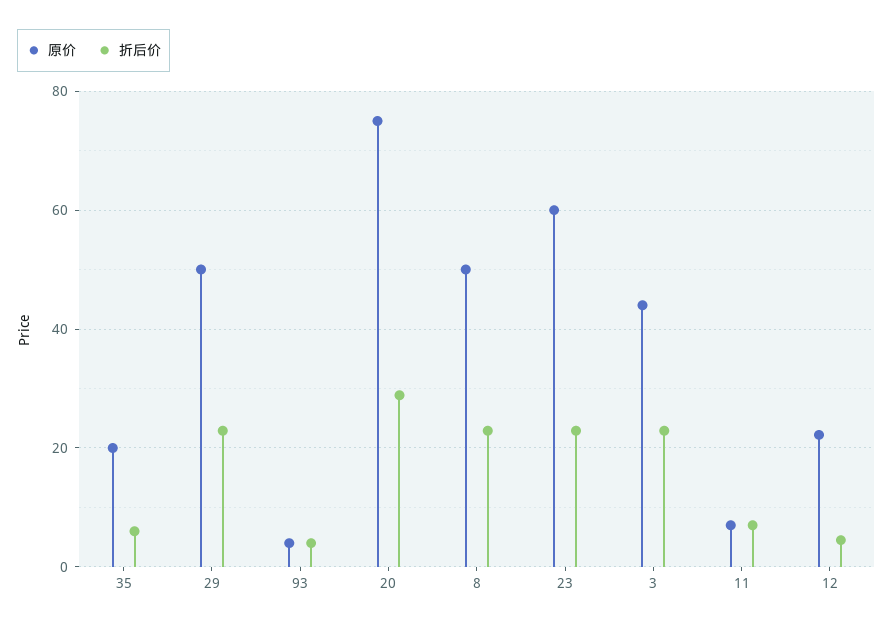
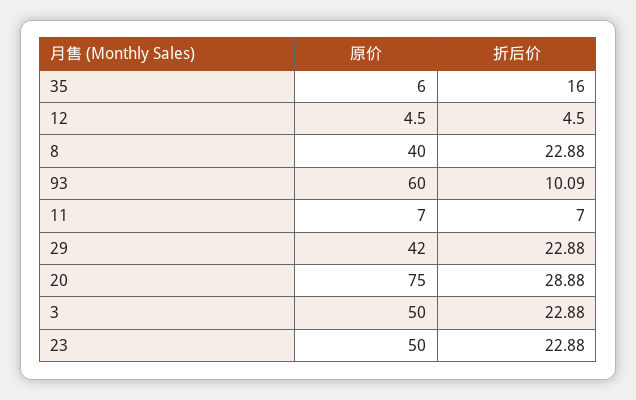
  {
    "原价": {
-     "35": 20,
+     "35": 6,
-     "29": 50,
+     "29": 42,
-     "93": 4,
+     "93": 60,
      "20": 75,
-     "8": 50,
+     "8": 40,
-     "23": 60,
+     "23": 50,
-     "3": 44,
+     "3": 50,
      "11": 7,
-     "12": 22
+     "12": 4.5
    },
    "折后价": {
-     "35": 6,
+     "35": 16,
      "29": 22.88,
-     "93": 4,
+     "93": 10.09,
      "20": 28.88,
      "8": 22.88,
      "23": 22.88,
      "3": 22.88,
      "11": 7,
      "12": 4.5
    }
  }

